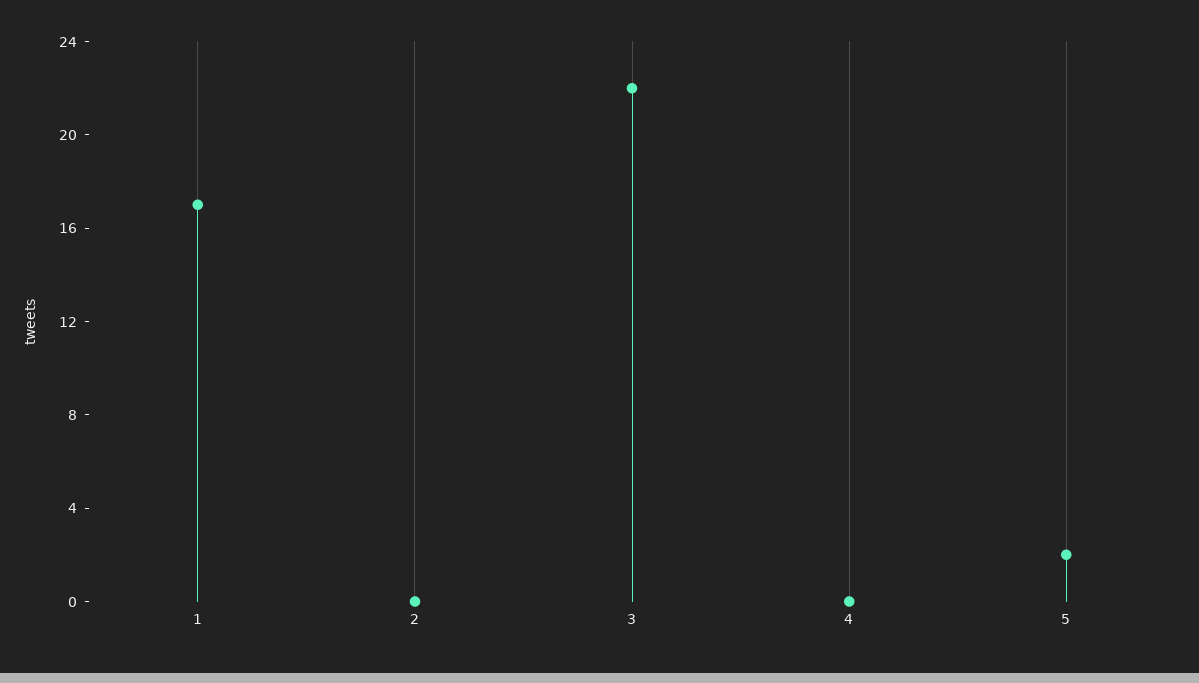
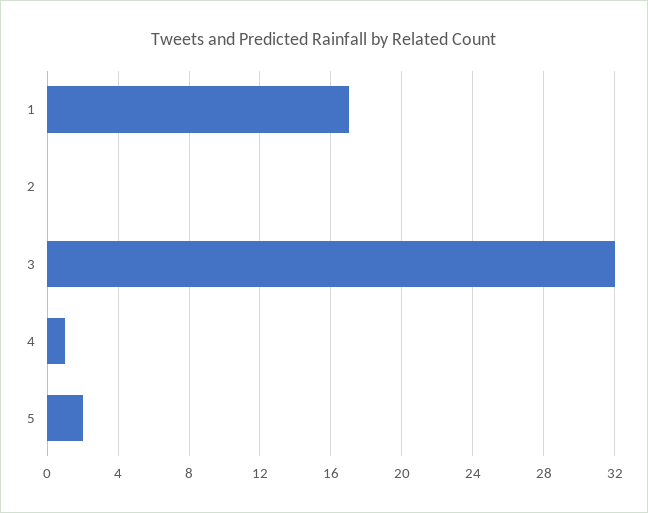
  {
    "1": 17,
    "2": 0,
-   "3": 22,
+   "3": 32,
-   "4": 0,
+   "4": 1,
    "5": 2
  }

